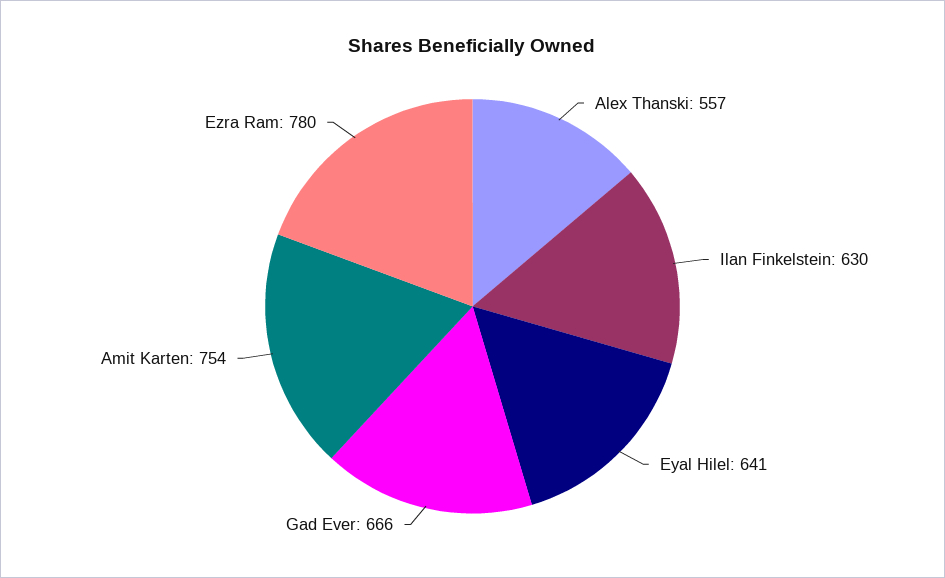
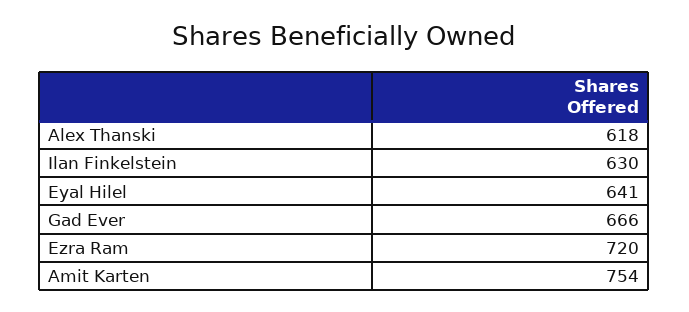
  {
-   "Alex Thanski": 557,
+   "Alex Thanski": 618,
    "Ilan Finkelstein": 630,
    "Eyal Hilel": 641,
    "Gad Ever": 666,
    "Amit Karten": 754,
-   "Ezra Ram": 780
+   "Ezra Ram": 720
  }

